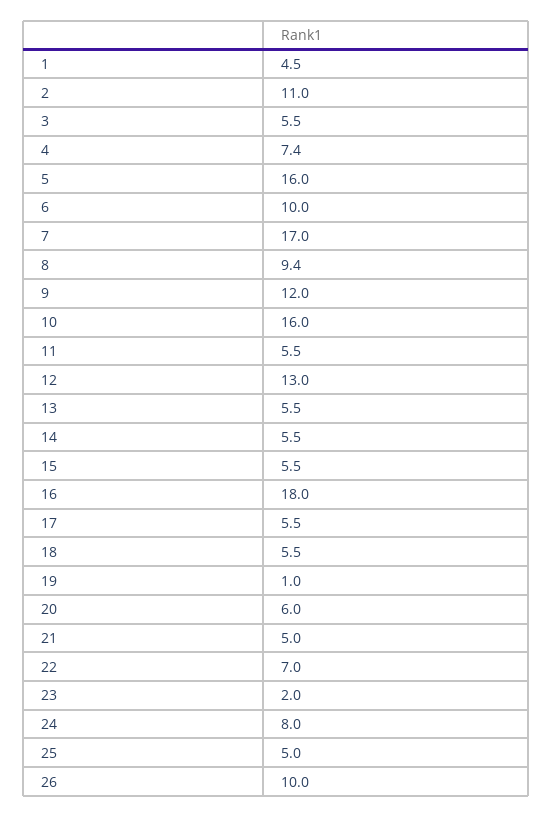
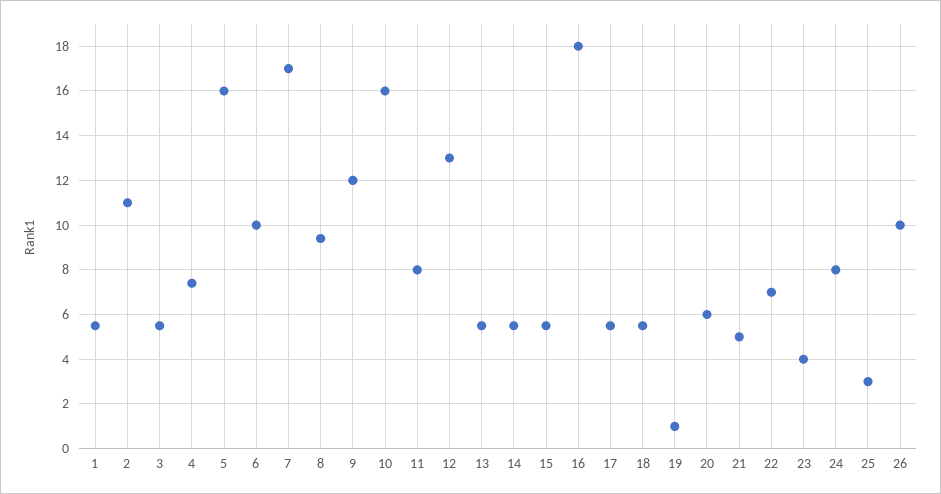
  {
-   "1": 4.5,
+   "1": 5.5,
    "2": 11,
    "3": 5.5,
    "4": 7.4,
    "5": 16,
    "6": 10,
    "7": 17,
    "8": 9.4,
    "9": 12,
    "10": 16,
-   "11": 5.5,
+   "11": 8,
    "12": 13,
    "13": 5.5,
    "14": 5.5,
    "15": 5.5,
    "16": 18,
    "17": 5.5,
    "18": 5.5,
    "19": 1,
    "20": 6,
    "21": 5,
    "22": 7,
-   "23": 2,
+   "23": 4,
    "24": 8,
-   "25": 5,
+   "25": 3,
    "26": 10
  }

